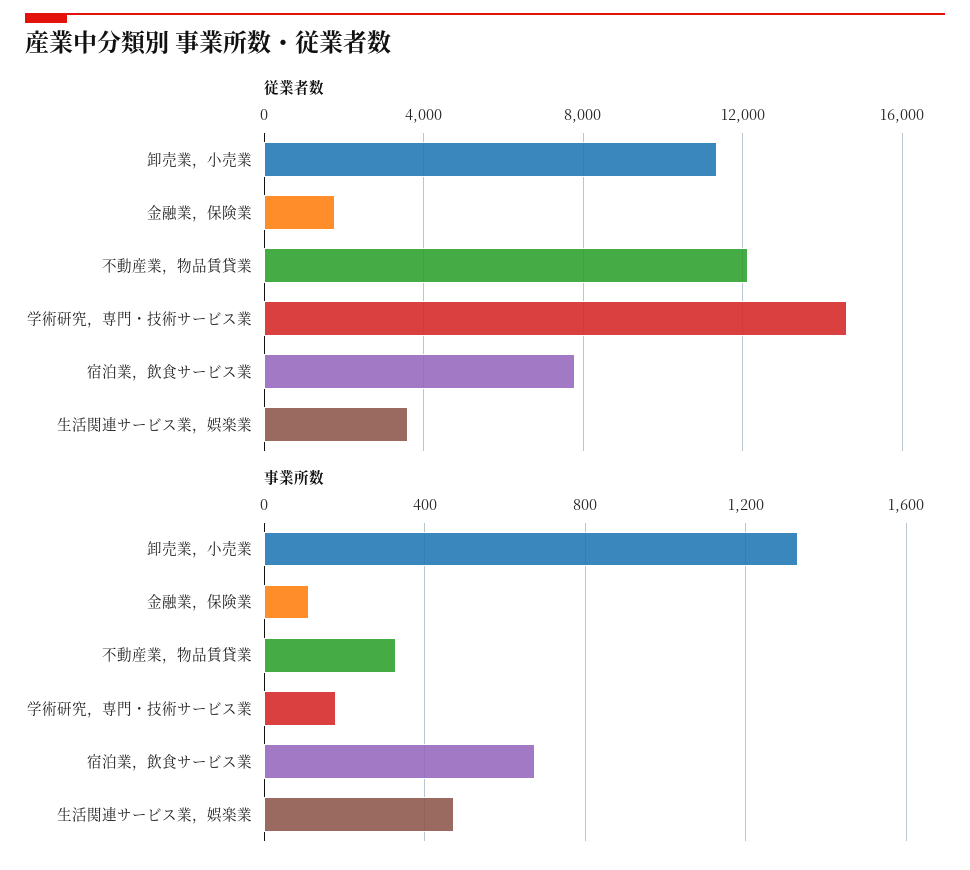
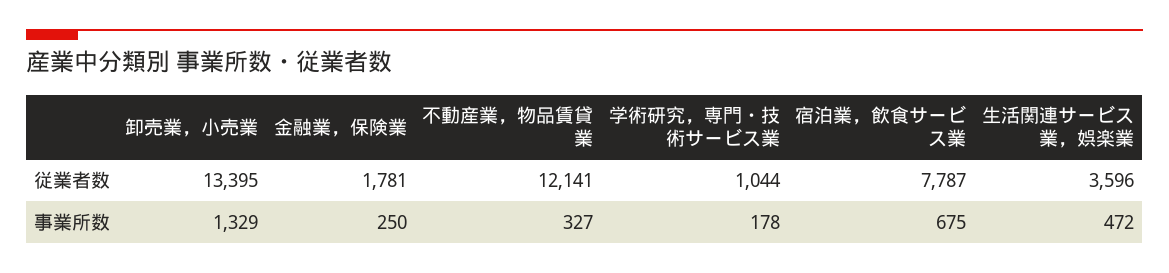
  {
    "従業者数": {
-     "卸売業，小売業": 11500,
+     "卸売業，小売業": 13395,
      "金融業，保険業": 1781,
      "不動産業，物品賃貸業": 12141,
-     "学術研究，専門・技術サービス業": 14500,
+     "学術研究，専門・技術サービス業": 1044,
      "宿泊業，飲食サービス業": 7787,
      "生活関連サービス業，娯楽業": 3596
    },
    "事業所数": {
      "卸売業，小売業": 1329,
-     "金融業，保険業": 100,
+     "金融業，保険業": 250,
      "不動産業，物品賃貸業": 327,
      "学術研究，専門・技術サービス業": 178,
      "宿泊業，飲食サービス業": 675,
      "生活関連サービス業，娯楽業": 472
    }
  }

